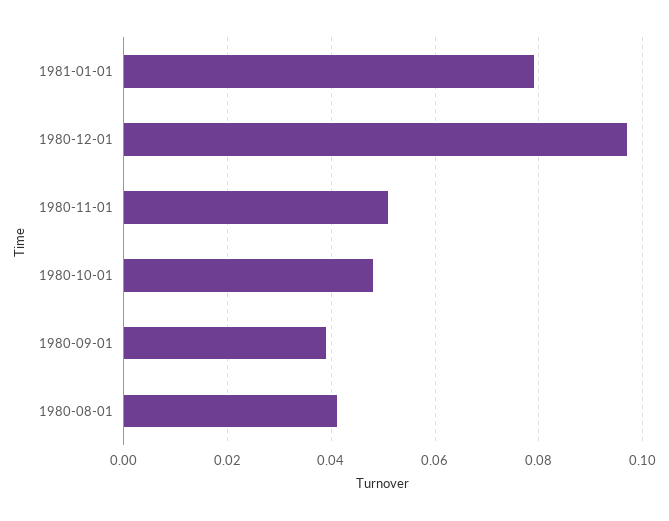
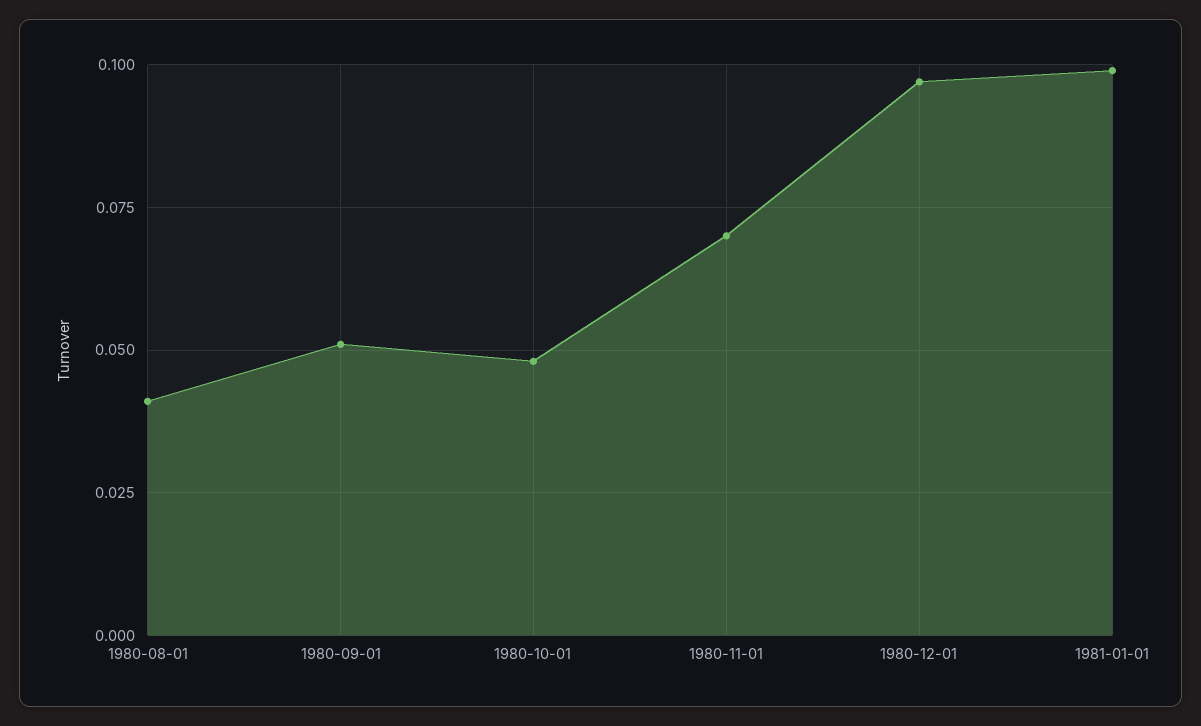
  {
-   "1981-01-01": 0.08,
+   "1981-01-01": 0.1,
    "1980-12-01": 0.095,
-   "1980-11-01": 0.05,
+   "1980-11-01": 0.07,
    "1980-10-01": 0.05,
-   "1980-09-01": 0.04,
+   "1980-09-01": 0.05,
    "1980-08-01": 0.04
  }

